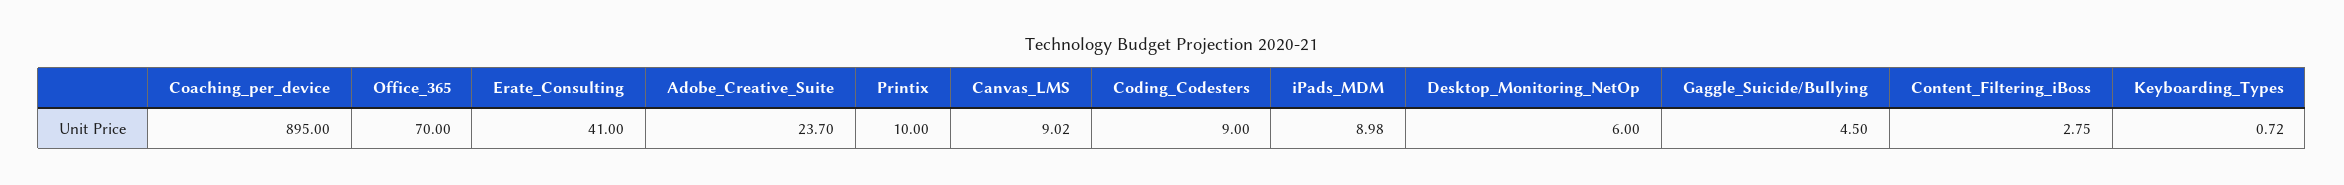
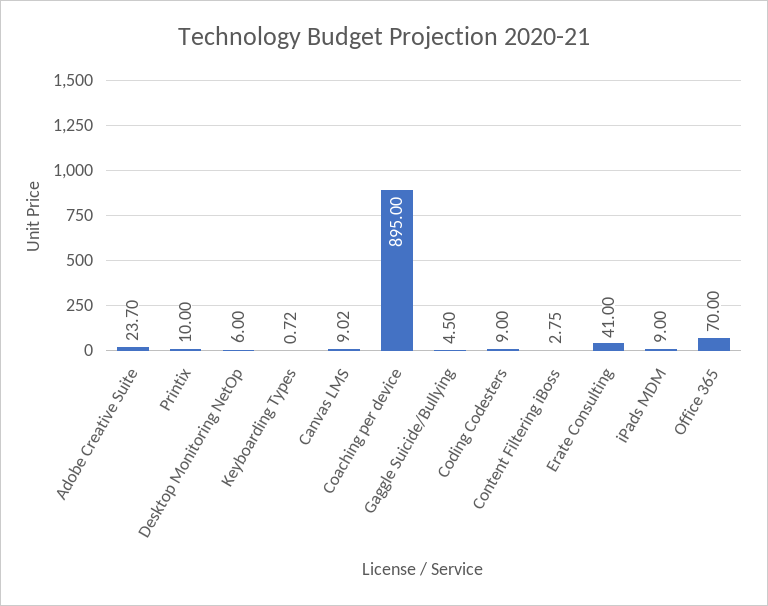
  {
    "Coaching_per_device": 895,
    "Office_365": 70,
    "Erate_Consulting": 41,
    "Adobe_Creative_Suite": 23.7,
    "Printix": 10,
    "Canvas_LMS": 9.02,
    "Coding_Codesters": 9,
-   "iPads_MDM": 8.98,
+   "iPads_MDM": 9,
    "Desktop_Monitoring_NetOp": 6,
    "Gaggle_Suicide/Bullying": 4.5,
    "Content_Filtering_iBoss": 2.75,
    "Keyboarding_Types": 0.72
  }

